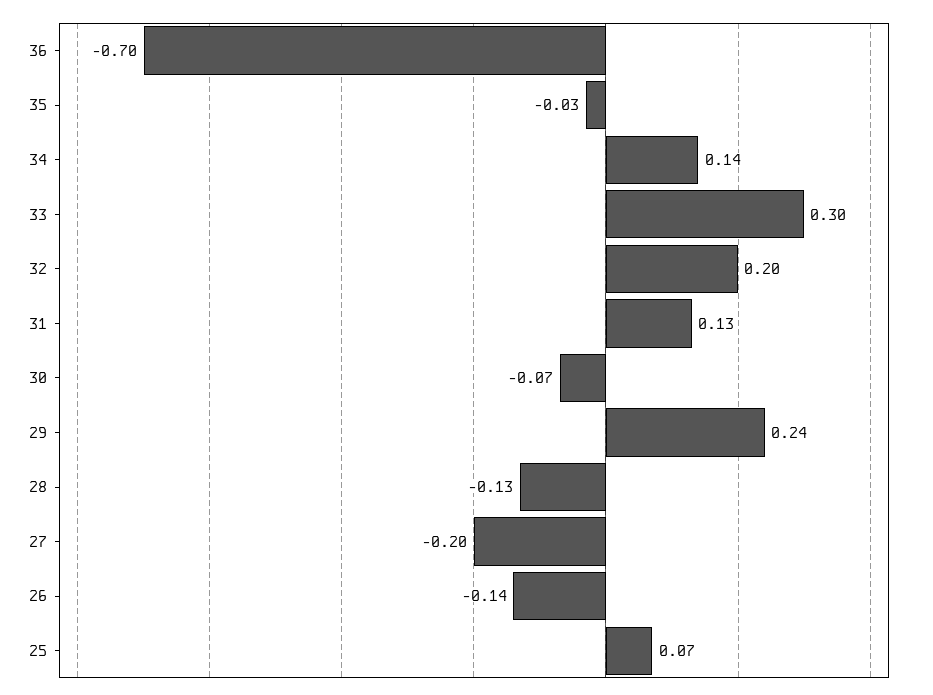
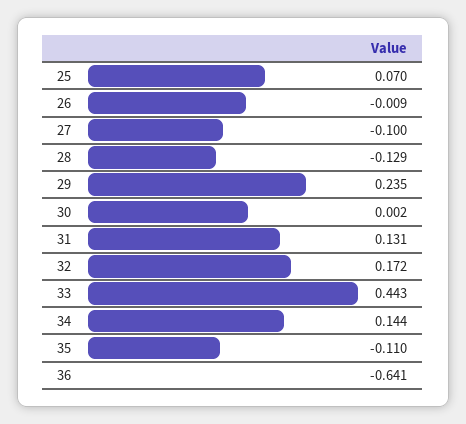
  {
-   "36": -0.7,
+   "36": -0.641,
-   "35": -0.03,
+   "35": -0.11,
    "34": 0.144,
-   "33": 0.3,
+   "33": 0.443,
-   "32": 0.2,
+   "32": 0.172,
    "31": 0.131,
-   "30": -0.07,
+   "30": 0.002,
    "29": 0.235,
    "28": -0.129,
-   "27": -0.2,
+   "27": -0.1,
-   "26": -0.14,
+   "26": -0.009,
    "25": 0.07
  }

